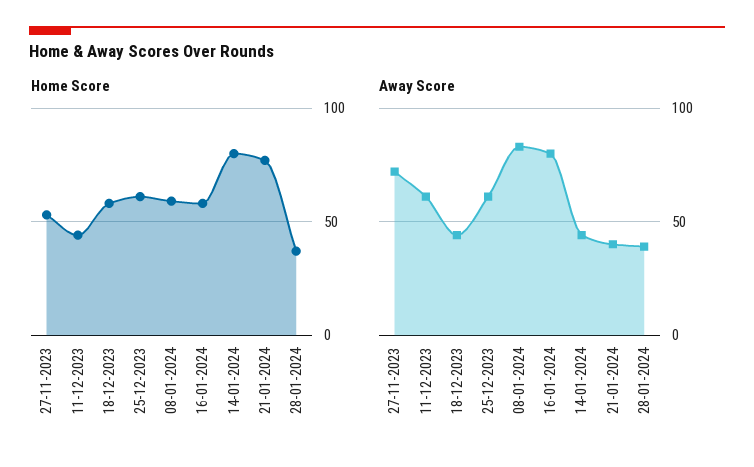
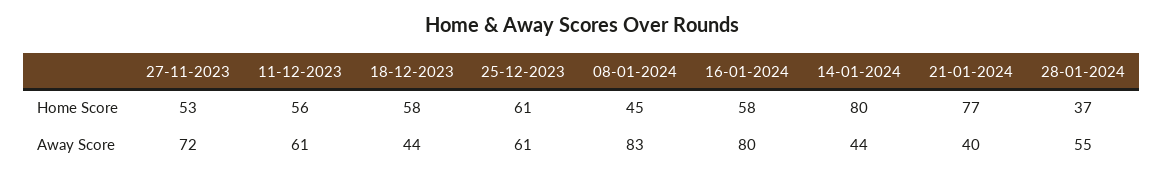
  {
    "Home Score": {
      "27-11-2023": 53,
-     "11-12-2023": 45,
+     "11-12-2023": 56,
      "18-12-2023": 58,
      "25-12-2023": 61,
-     "08-01-2024": 60,
+     "08-01-2024": 45,
      "16-01-2024": 58,
      "14-01-2024": 80,
      "21-01-2024": 77,
      "28-01-2024": 37
    },
    "Away Score": {
      "27-11-2023": 72,
      "11-12-2023": 61,
      "18-12-2023": 44,
      "25-12-2023": 61,
      "08-01-2024": 83,
      "16-01-2024": 80,
      "14-01-2024": 44,
      "21-01-2024": 40,
-     "28-01-2024": 40
+     "28-01-2024": 55
    }
  }

